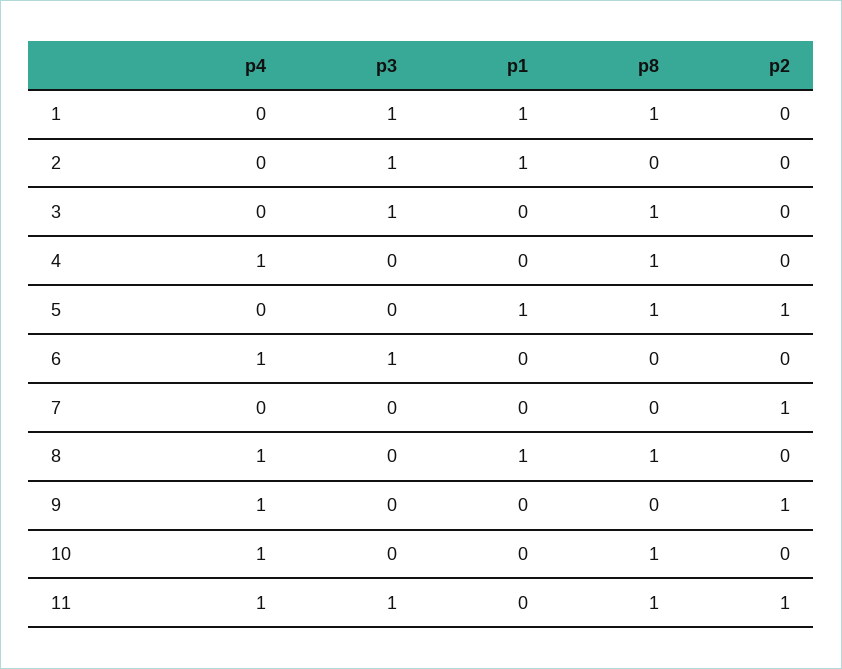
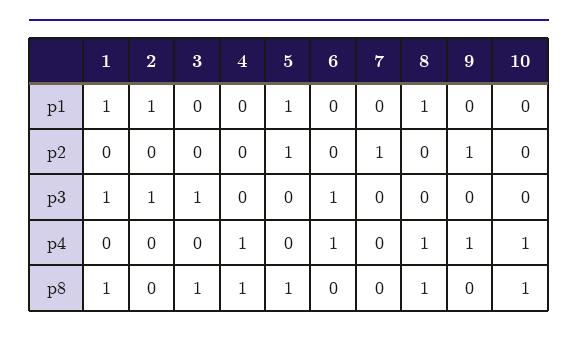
  {
    "p4": {
      "1": 0,
      "2": 0,
      "3": 0,
      "4": 1,
      "5": 0,
      "6": 1,
      "7": 0,
      "8": 1,
      "9": 1,
-     "10": 1,
+     "10": 1
-     "11": 1
    },
    "p3": {
      "1": 1,
      "2": 1,
      "3": 1,
      "4": 0,
      "5": 0,
      "6": 1,
      "7": 0,
      "8": 0,
      "9": 0,
-     "10": 0,
+     "10": 0
-     "11": 1
    },
    "p1": {
      "1": 1,
      "2": 1,
      "3": 0,
      "4": 0,
      "5": 1,
      "6": 0,
      "7": 0,
      "8": 1,
      "9": 0,
-     "10": 0,
+     "10": 0
-     "11": 0
    },
    "p8": {
      "1": 1,
      "2": 0,
      "3": 1,
      "4": 1,
      "5": 1,
      "6": 0,
      "7": 0,
      "8": 1,
      "9": 0,
-     "10": 1,
+     "10": 1
-     "11": 1
    },
    "p2": {
      "1": 0,
      "2": 0,
      "3": 0,
      "4": 0,
      "5": 1,
      "6": 0,
      "7": 1,
      "8": 0,
      "9": 1,
-     "10": 0,
+     "10": 0
-     "11": 1
    }
  }

